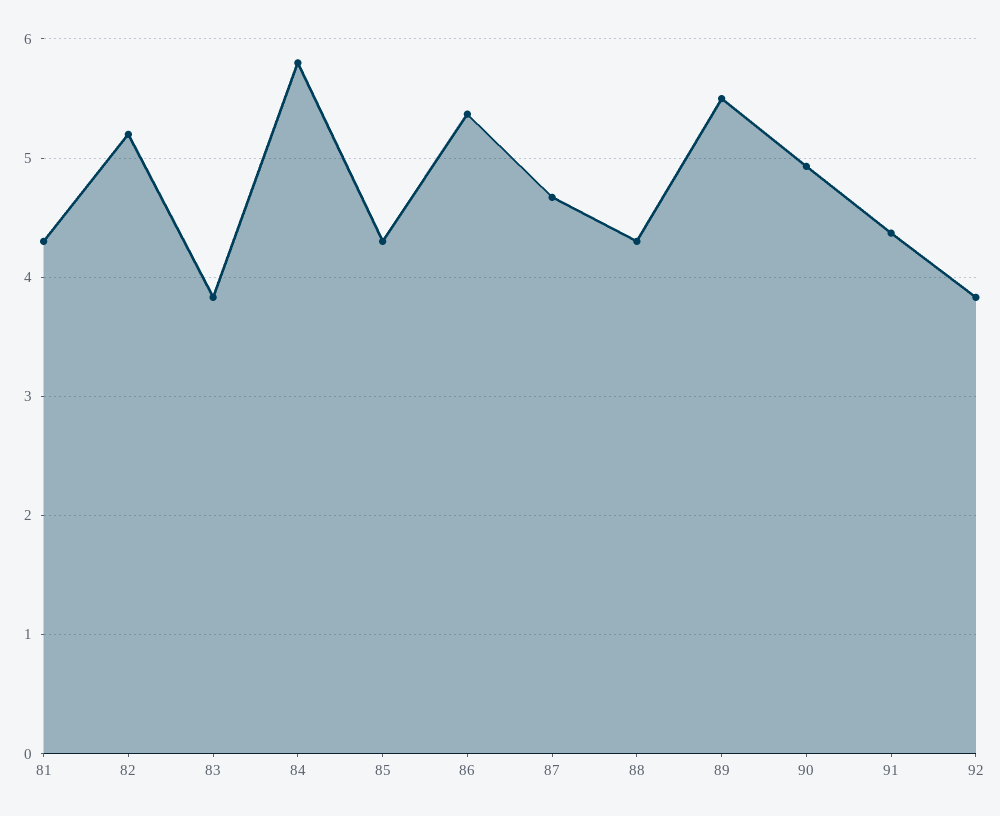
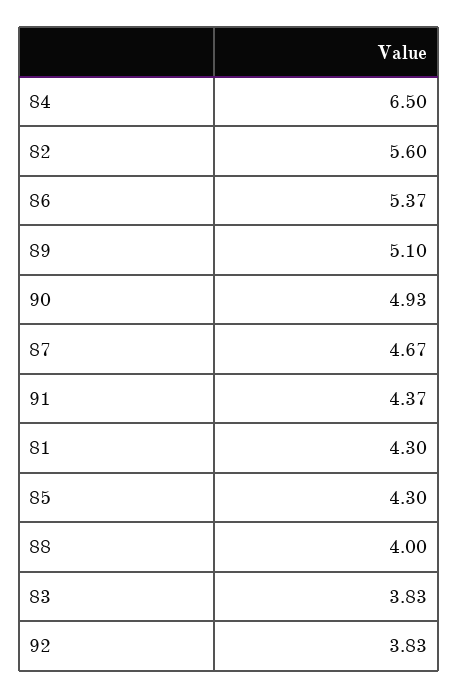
  {
    "81": 4.3,
-   "82": 5.2,
+   "82": 5.6,
    "83": 3.83,
-   "84": 5.8,
+   "84": 6.5,
    "85": 4.3,
    "86": 5.37,
    "87": 4.67,
-   "88": 4.3,
+   "88": 4,
-   "89": 5.5,
+   "89": 5.1,
    "90": 4.93,
    "91": 4.37,
    "92": 3.83
  }

